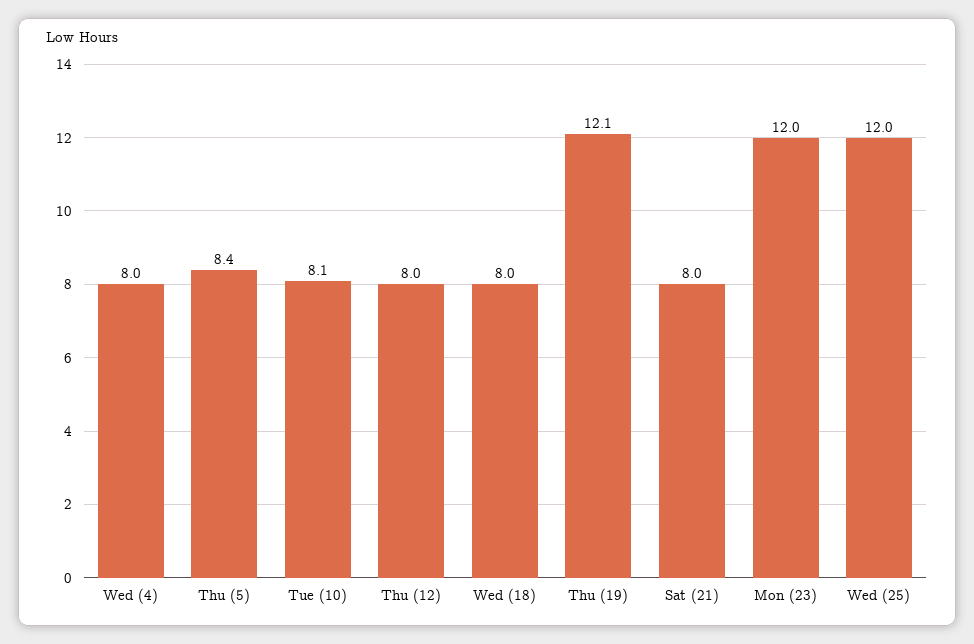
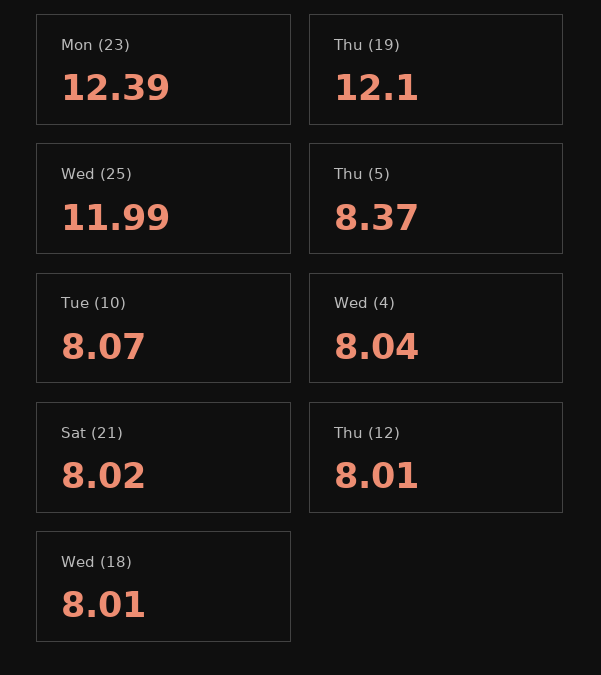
  {
    "Wed (4)": 8.04,
    "Thu (5)": 8.37,
    "Tue (10)": 8.07,
    "Thu (12)": 8.01,
    "Wed (18)": 8.01,
    "Thu (19)": 12.1,
    "Sat (21)": 8.02,
-   "Mon (23)": 12,
+   "Mon (23)": 12.39,
    "Wed (25)": 11.99
  }

